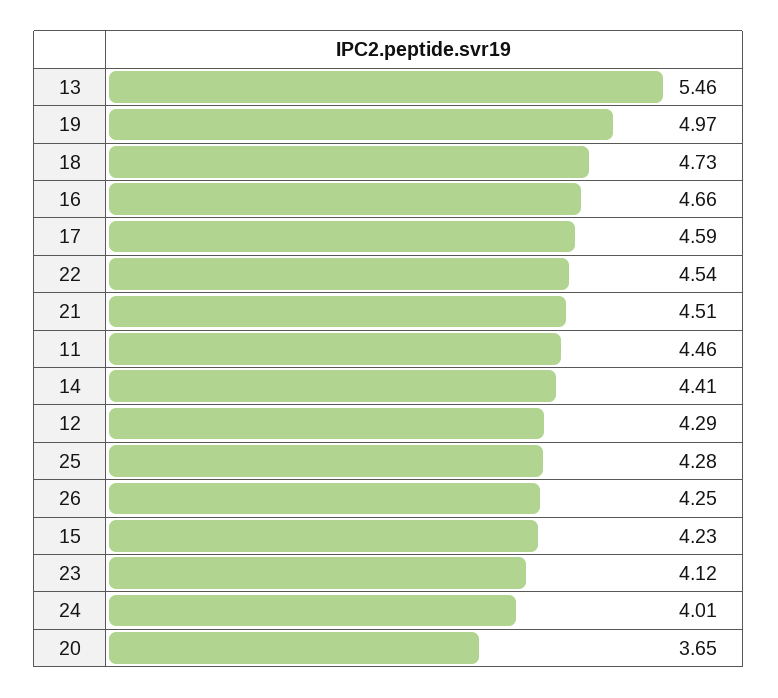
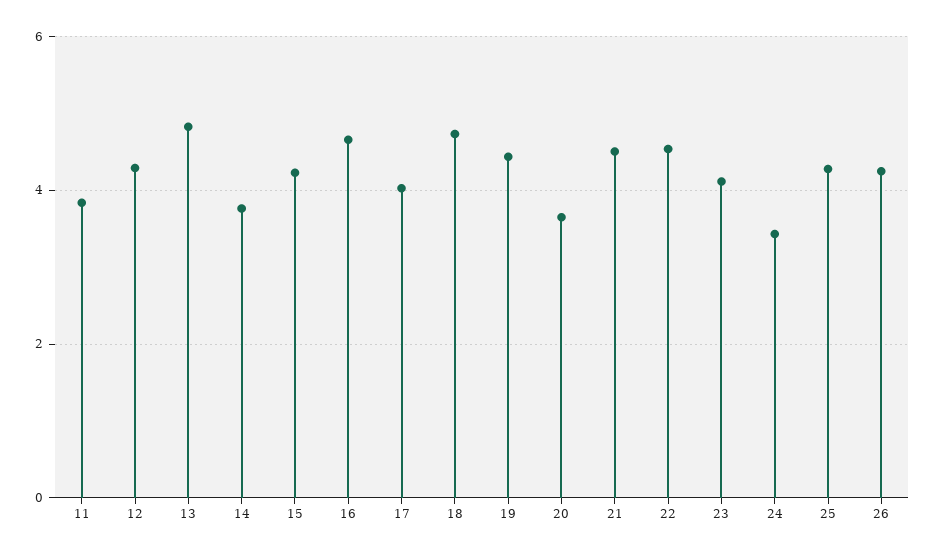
  {
-   "13": 5.46,
+   "13": 4.8,
-   "19": 4.97,
+   "19": 4.4,
    "18": 4.73,
    "16": 4.66,
-   "17": 4.59,
+   "17": 4,
    "22": 4.54,
    "21": 4.51,
-   "11": 4.46,
+   "11": 3.8,
-   "14": 4.41,
+   "14": 3.8,
    "12": 4.29,
    "25": 4.28,
    "26": 4.25,
    "15": 4.23,
    "23": 4.12,
-   "24": 4.01,
+   "24": 3.4,
    "20": 3.65
  }

